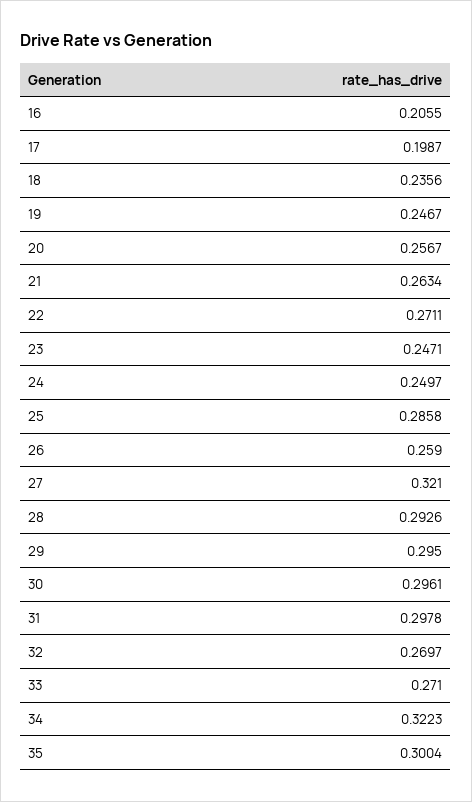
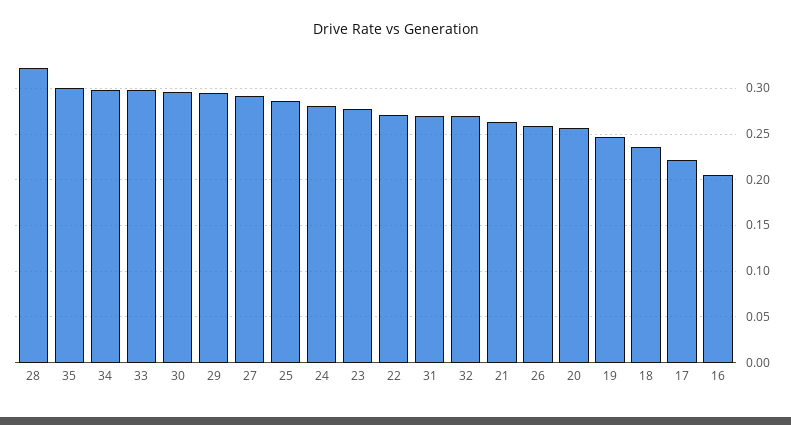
  {
    "16": 0.2055,
-   "17": 0.1987,
+   "17": 0.22,
    "18": 0.2356,
    "19": 0.2467,
    "20": 0.2567,
    "21": 0.2634,
    "22": 0.2711,
-   "23": 0.2471,
+   "23": 0.28,
-   "24": 0.2497,
+   "24": 0.28,
    "25": 0.2858,
    "26": 0.259,
-   "27": 0.321,
+   "27": 0.29,
-   "28": 0.2926,
+   "28": 0.32,
    "29": 0.295,
    "30": 0.2961,
-   "31": 0.2978,
+   "31": 0.27,
    "32": 0.2697,
-   "33": 0.271,
+   "33": 0.3,
-   "34": 0.3223,
+   "34": 0.3,
    "35": 0.3004
  }

